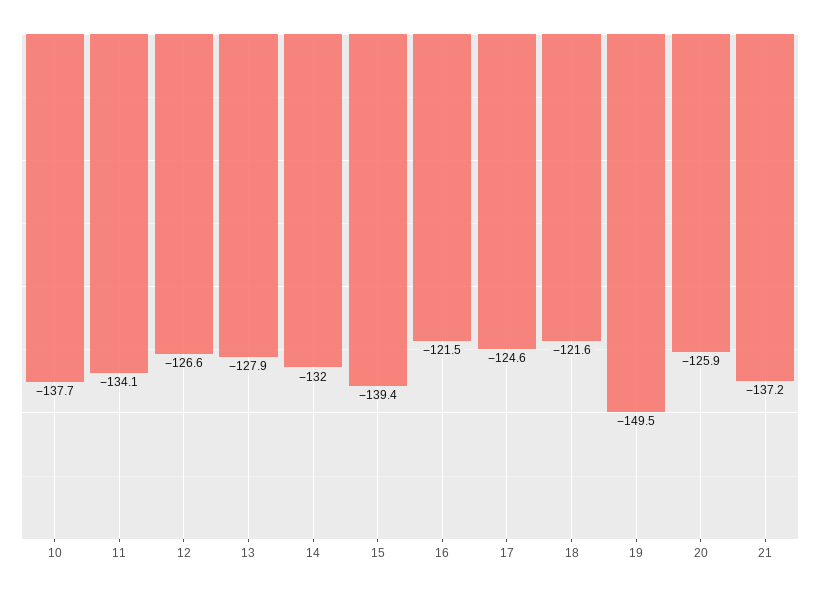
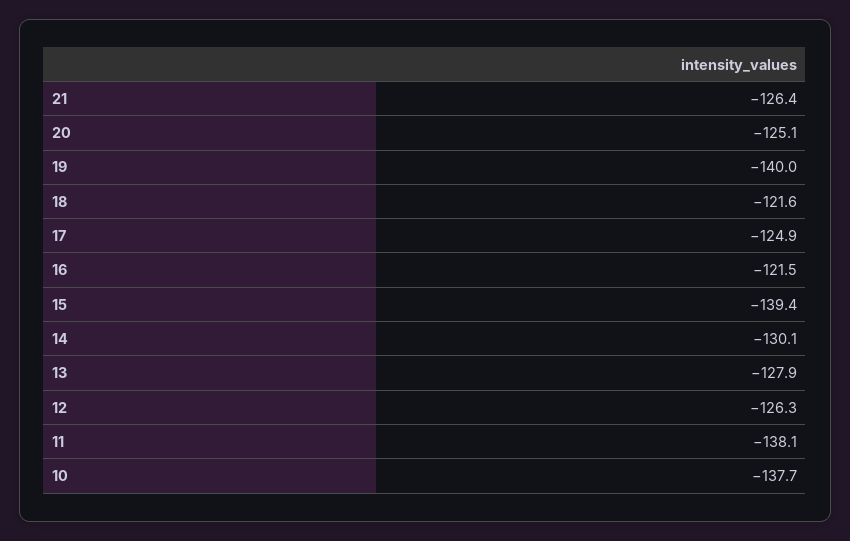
  {
    "10": -137.7,
-   "11": -134.1,
+   "11": -138.1,
-   "12": -126.6,
+   "12": -126.3,
    "13": -127.9,
-   "14": -132,
+   "14": -130.1,
    "15": -139.4,
    "16": -121.5,
-   "17": -124.6,
+   "17": -124.9,
    "18": -121.6,
-   "19": -149.5,
+   "19": -140,
-   "20": -125.9,
+   "20": -125.1,
-   "21": -137.2
+   "21": -126.4
  }

